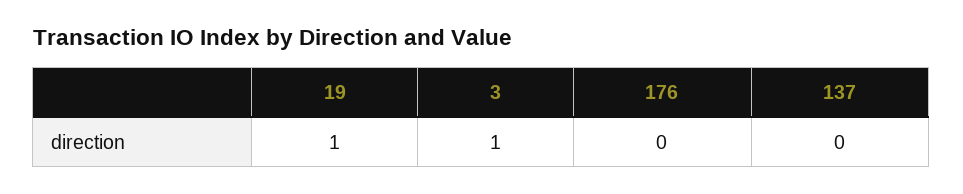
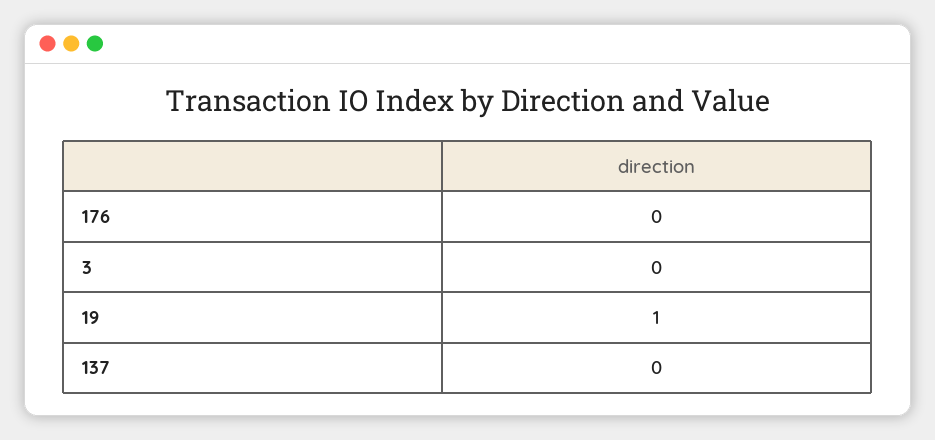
  {
    "19": 1,
-   "3": 1,
+   "3": 0,
    "176": 0,
    "137": 0
  }

